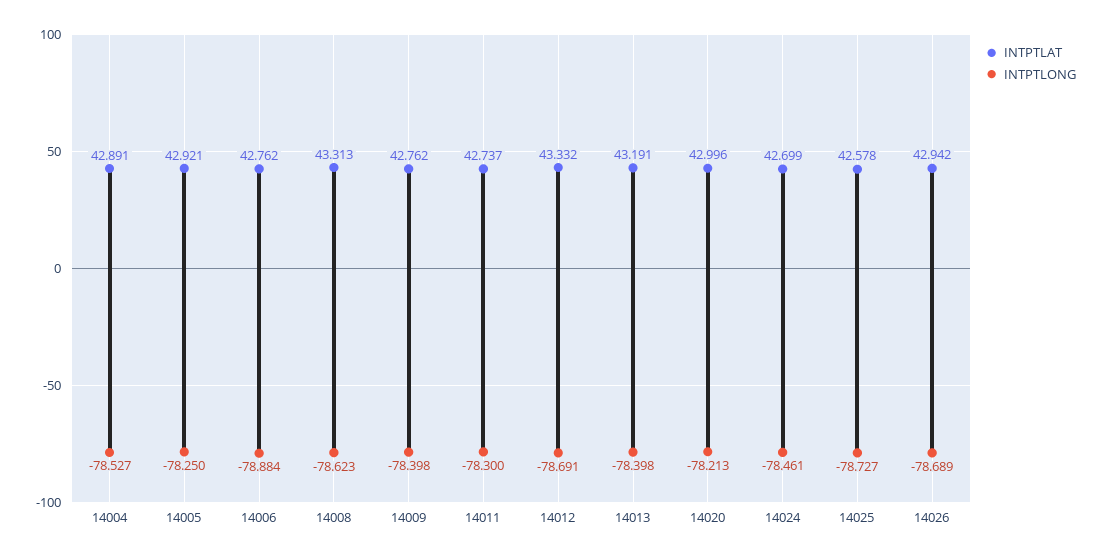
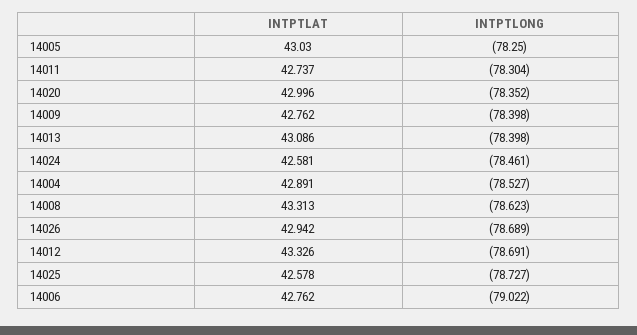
  {
    "INTPTLAT": {
      "14004": 42.891,
-     "14005": 42.921,
+     "14005": 43.03,
      "14006": 42.762,
      "14008": 43.313,
      "14009": 42.762,
      "14011": 42.737,
-     "14012": 43.332,
+     "14012": 43.326,
-     "14013": 43.191,
+     "14013": 43.086,
      "14020": 42.996,
-     "14024": 42.699,
+     "14024": 42.581,
      "14025": 42.578,
      "14026": 42.942
    },
    "INTPTLONG": {
      "14004": -78.527,
      "14005": -78.25,
-     "14006": -78.884,
+     "14006": -79.022,
      "14008": -78.623,
      "14009": -78.398,
-     "14011": -78.3,
+     "14011": -78.304,
      "14012": -78.691,
      "14013": -78.398,
-     "14020": -78.213,
+     "14020": -78.352,
      "14024": -78.461,
      "14025": -78.727,
      "14026": -78.689
    }
  }

